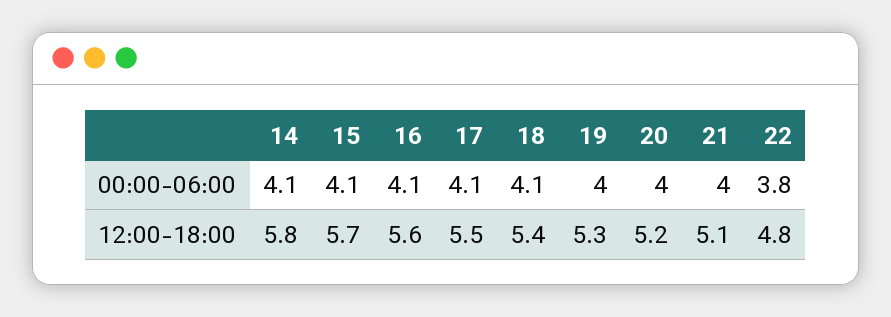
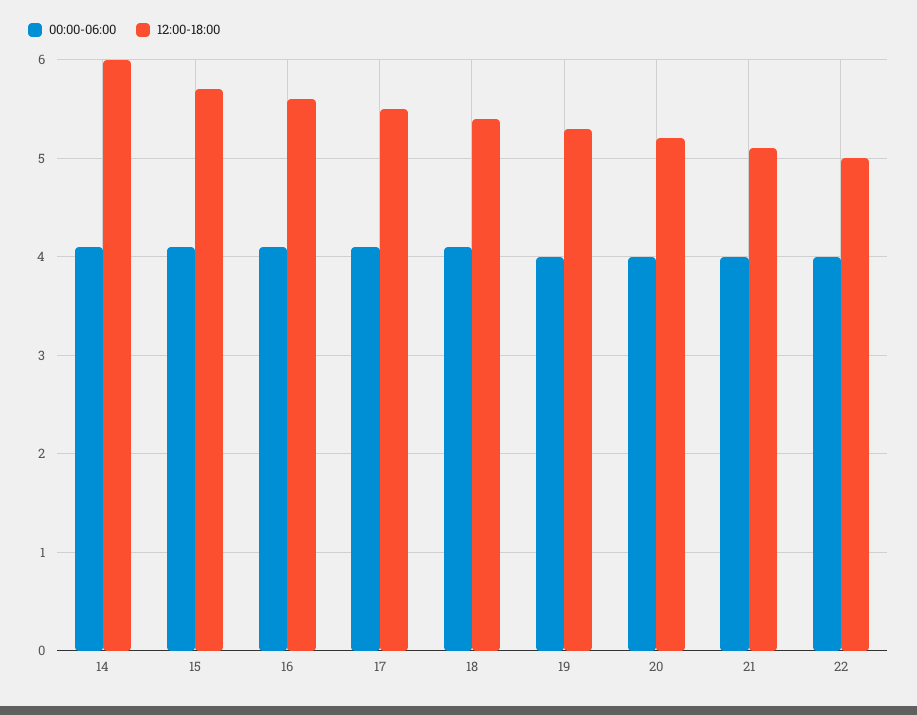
  {
    "00:00-06:00": {
      "14": 4.1,
      "15": 4.1,
      "16": 4.1,
      "17": 4.1,
      "18": 4.1,
      "19": 4,
      "20": 4,
      "21": 4,
-     "22": 3.8
+     "22": 4
    },
    "12:00-18:00": {
-     "14": 5.8,
+     "14": 6,
      "15": 5.7,
      "16": 5.6,
      "17": 5.5,
      "18": 5.4,
      "19": 5.3,
      "20": 5.2,
      "21": 5.1,
-     "22": 4.8
+     "22": 5
    }
  }

